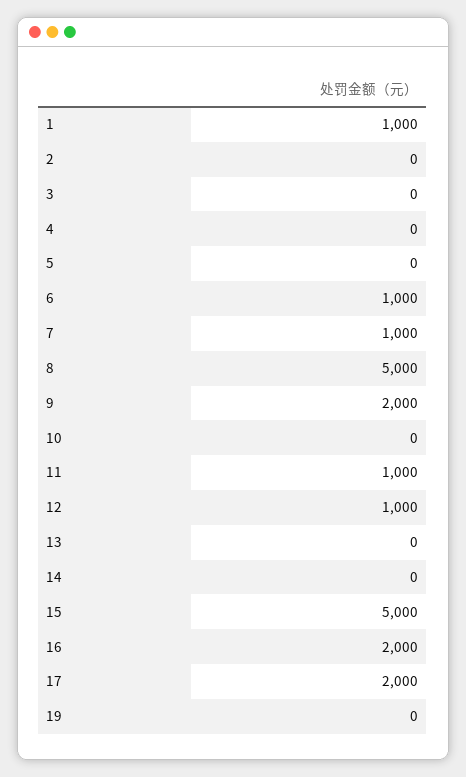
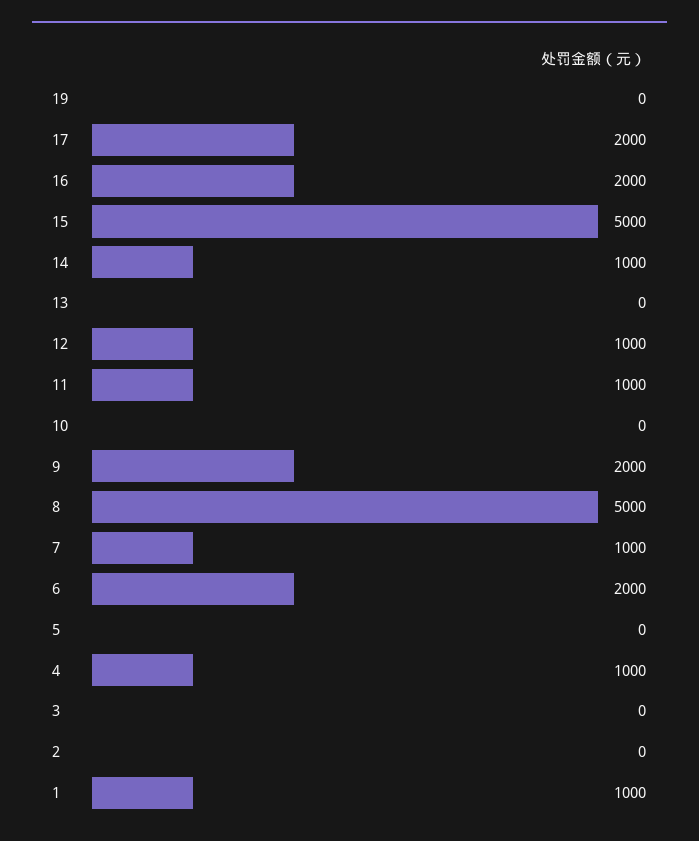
  {
    "1": 1000,
    "2": 0,
    "3": 0,
-   "4": 0,
+   "4": 1000,
    "5": 0,
-   "6": 1000,
+   "6": 2000,
    "7": 1000,
    "8": 5000,
    "9": 2000,
    "10": 0,
    "11": 1000,
    "12": 1000,
    "13": 0,
-   "14": 0,
+   "14": 1000,
    "15": 5000,
    "16": 2000,
    "17": 2000,
    "19": 0
  }

